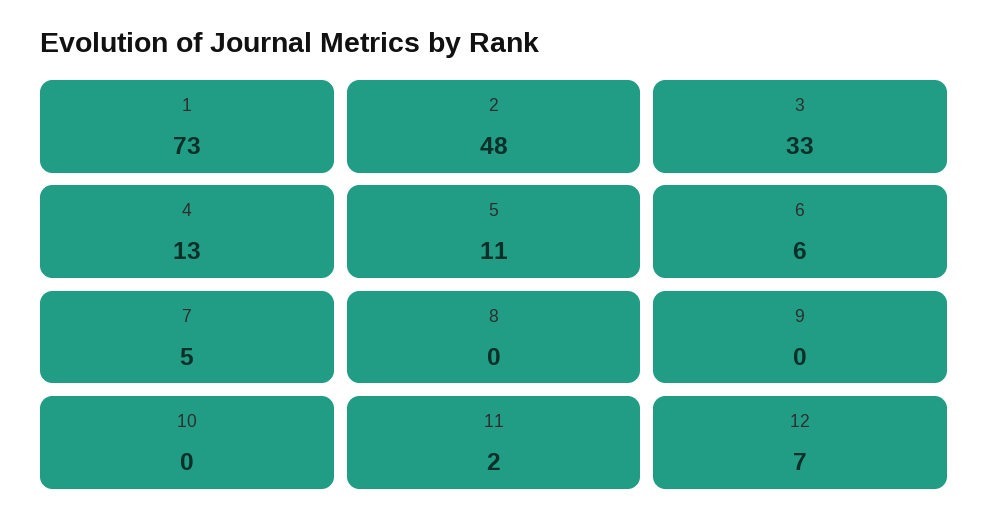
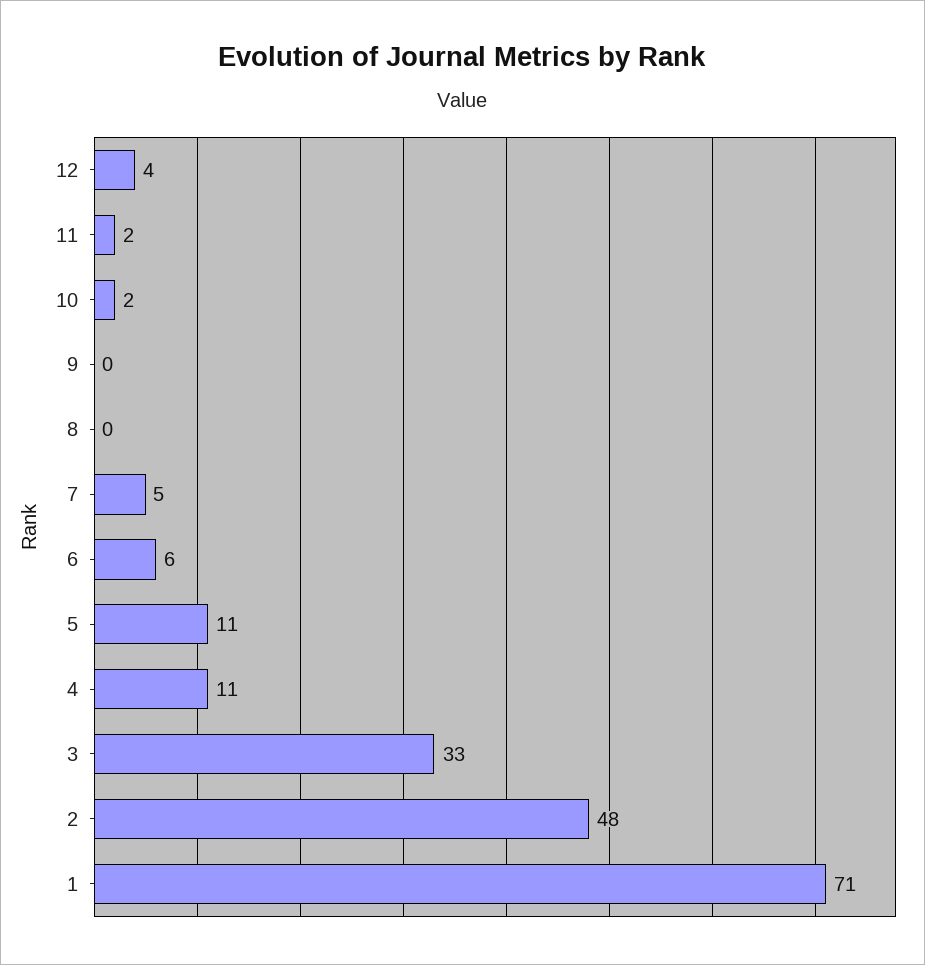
  {
-   "1": 73,
+   "1": 71,
    "2": 48,
    "3": 33,
-   "4": 13,
+   "4": 11,
    "5": 11,
    "6": 6,
    "7": 5,
    "8": 0,
    "9": 0,
-   "10": 0,
+   "10": 2,
    "11": 2,
-   "12": 7
+   "12": 4
  }

